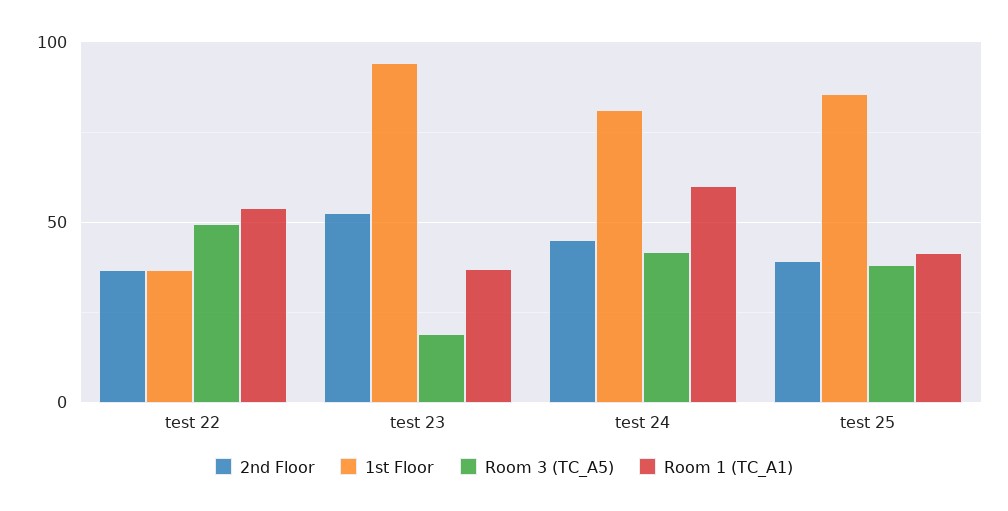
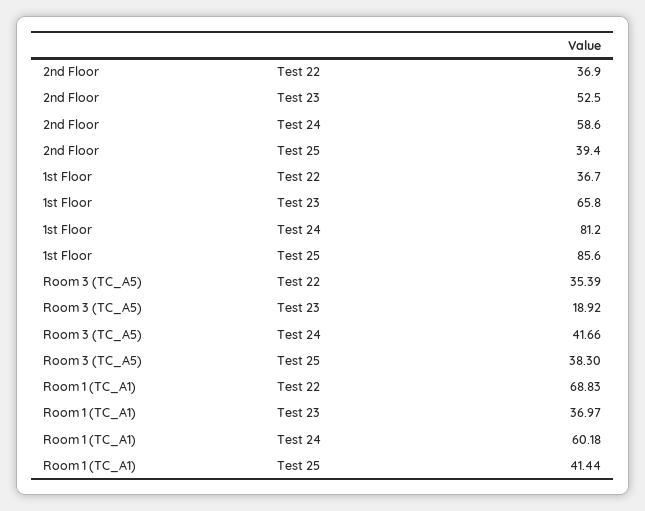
  {
    "2nd Floor": {
      "test 22": 36.9,
      "test 23": 52.5,
-     "test 24": 45,
+     "test 24": 58.6,
      "test 25": 39.4
    },
    "1st Floor": {
      "test 22": 36.7,
-     "test 23": 95,
+     "test 23": 65.8,
      "test 24": 81.2,
      "test 25": 85.6
    },
    "Room 3 (TC_A5)": {
-     "test 22": 50,
+     "test 22": 35.39,
      "test 23": 18.92,
      "test 24": 41.66,
      "test 25": 38.3
    },
    "Room 1 (TC_A1)": {
-     "test 22": 55,
+     "test 22": 68.83,
      "test 23": 36.97,
      "test 24": 60.18,
      "test 25": 41.44
    }
  }

